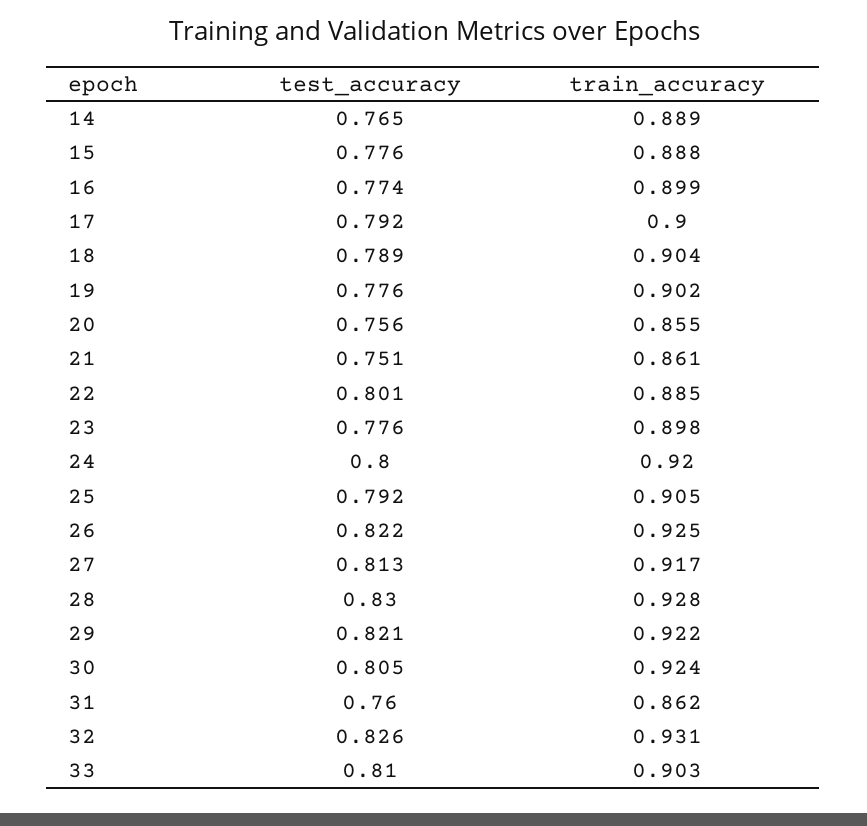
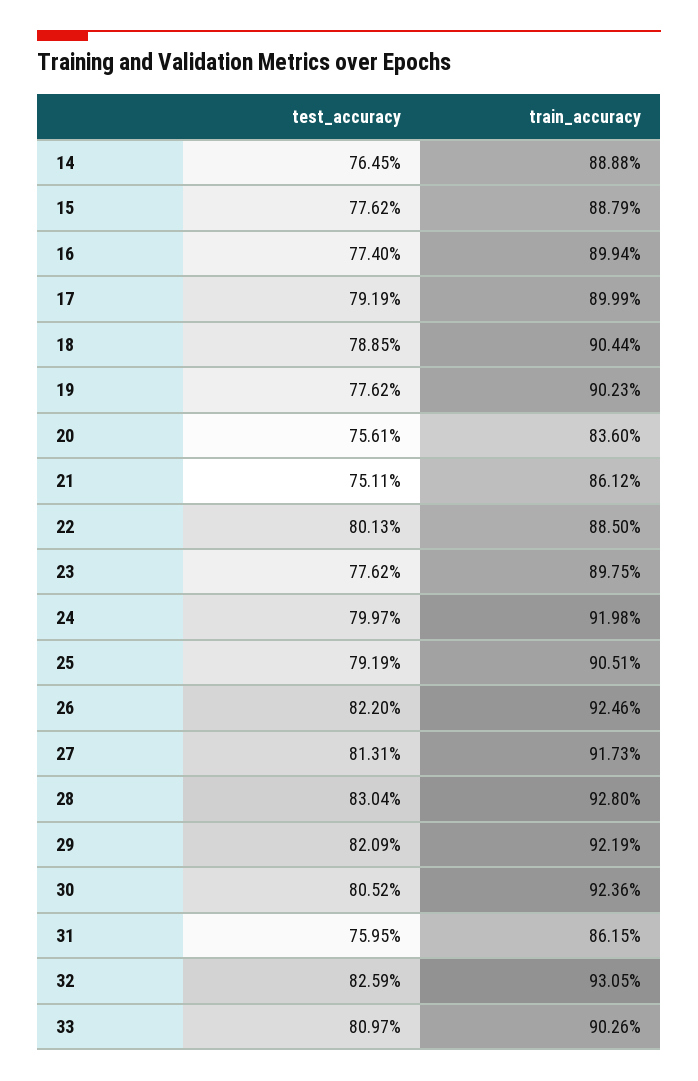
  {
    "test_accuracy": {
      "14": 0.7645,
      "15": 0.7762,
      "16": 0.774,
      "17": 0.7919,
      "18": 0.7885,
      "19": 0.7762,
      "20": 0.7561,
      "21": 0.7511,
      "22": 0.8013,
      "23": 0.7762,
      "24": 0.7997,
      "25": 0.7919,
      "26": 0.822,
      "27": 0.8131,
      "28": 0.8304,
      "29": 0.8209,
      "30": 0.8052,
      "31": 0.7595,
      "32": 0.8259,
      "33": 0.8097
    },
    "train_accuracy": {
      "14": 0.8888,
      "15": 0.8879,
      "16": 0.8994,
      "17": 0.8999,
      "18": 0.9044,
      "19": 0.9023,
-     "20": 0.855,
+     "20": 0.836,
      "21": 0.8612,
      "22": 0.885,
      "23": 0.8975,
      "24": 0.9198,
      "25": 0.9051,
      "26": 0.9246,
      "27": 0.9173,
      "28": 0.928,
      "29": 0.9219,
      "30": 0.9236,
      "31": 0.8615,
      "32": 0.9305,
      "33": 0.9026
    }
  }

